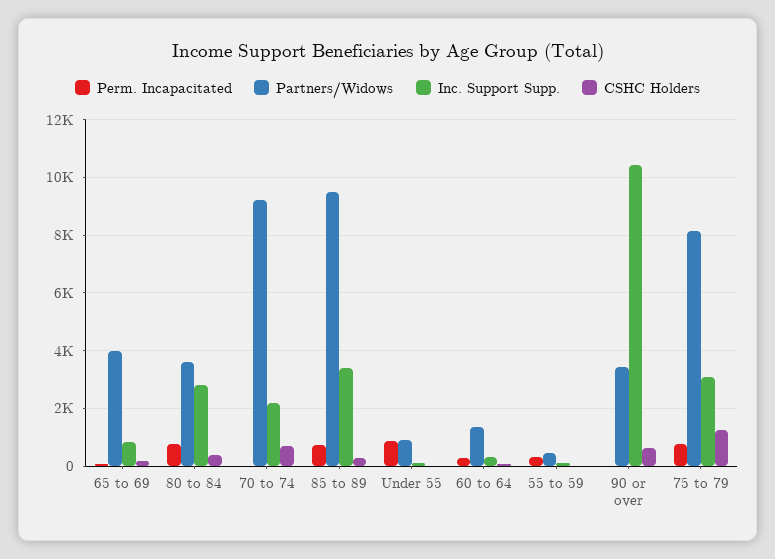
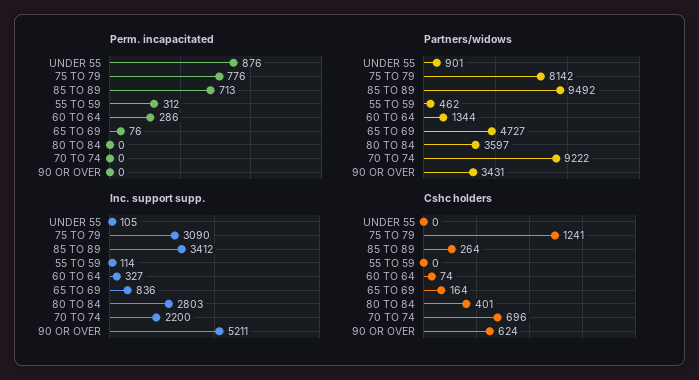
  {
    "Perm. Incapacitated": {
      "65 to 69": 76,
-     "80 to 84": 750,
+     "80 to 84": 0,
      "70 to 74": 0,
      "85 to 89": 713,
      "Under 55": 876,
      "60 to 64": 286,
      "55 to 59": 312,
      "90 or over": 0,
      "75 to 79": 776
    },
    "Partners/Widows": {
-     "65 to 69": 4000,
+     "65 to 69": 4727,
      "80 to 84": 3597,
      "70 to 74": 9222,
      "85 to 89": 9492,
      "Under 55": 901,
      "60 to 64": 1344,
      "55 to 59": 462,
      "90 or over": 3431,
      "75 to 79": 8142
    },
    "Inc. Support Supp.": {
      "65 to 69": 836,
      "80 to 84": 2803,
      "70 to 74": 2200,
      "85 to 89": 3412,
      "Under 55": 105,
      "60 to 64": 327,
      "55 to 59": 114,
-     "90 or over": 10500,
+     "90 or over": 5211,
      "75 to 79": 3090
    },
    "CSHC Holders": {
      "65 to 69": 164,
      "80 to 84": 401,
      "70 to 74": 696,
      "85 to 89": 264,
      "Under 55": 0,
      "60 to 64": 74,
      "55 to 59": 0,
      "90 or over": 624,
      "75 to 79": 1241
    }
  }

